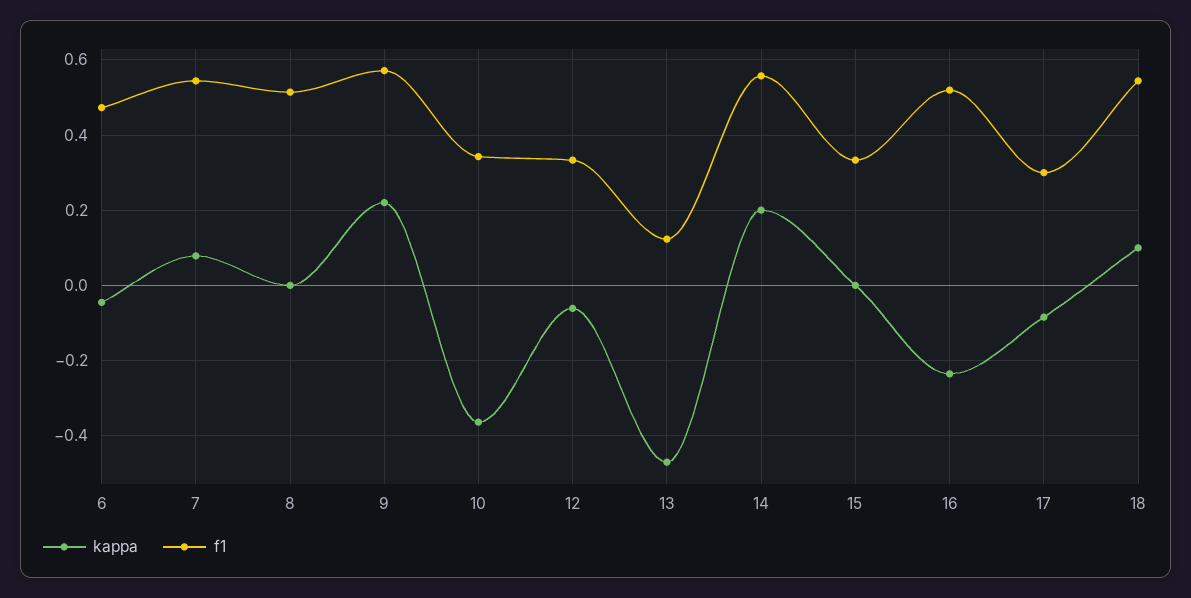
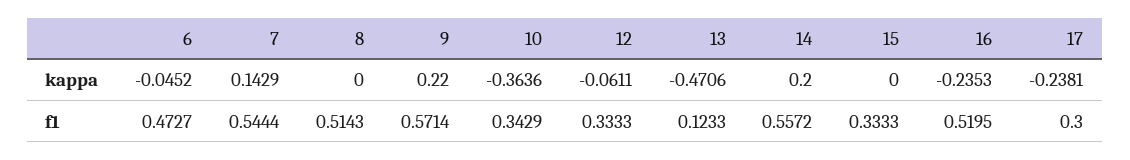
  {
    "kappa": {
      "6": -0.0452,
-     "7": 0.08,
+     "7": 0.1429,
      "8": 0,
      "9": 0.22,
      "10": -0.3636,
      "12": -0.0611,
      "13": -0.4706,
      "14": 0.2,
      "15": 0,
      "16": -0.2353,
-     "17": -0.08,
+     "17": -0.2381
-     "18": 0.1
    },
    "f1": {
      "6": 0.4727,
      "7": 0.5444,
      "8": 0.5143,
      "9": 0.5714,
      "10": 0.3429,
      "12": 0.3333,
      "13": 0.1233,
      "14": 0.5572,
      "15": 0.3333,
      "16": 0.5195,
-     "17": 0.3,
+     "17": 0.3
-     "18": 0.54
    }
  }

